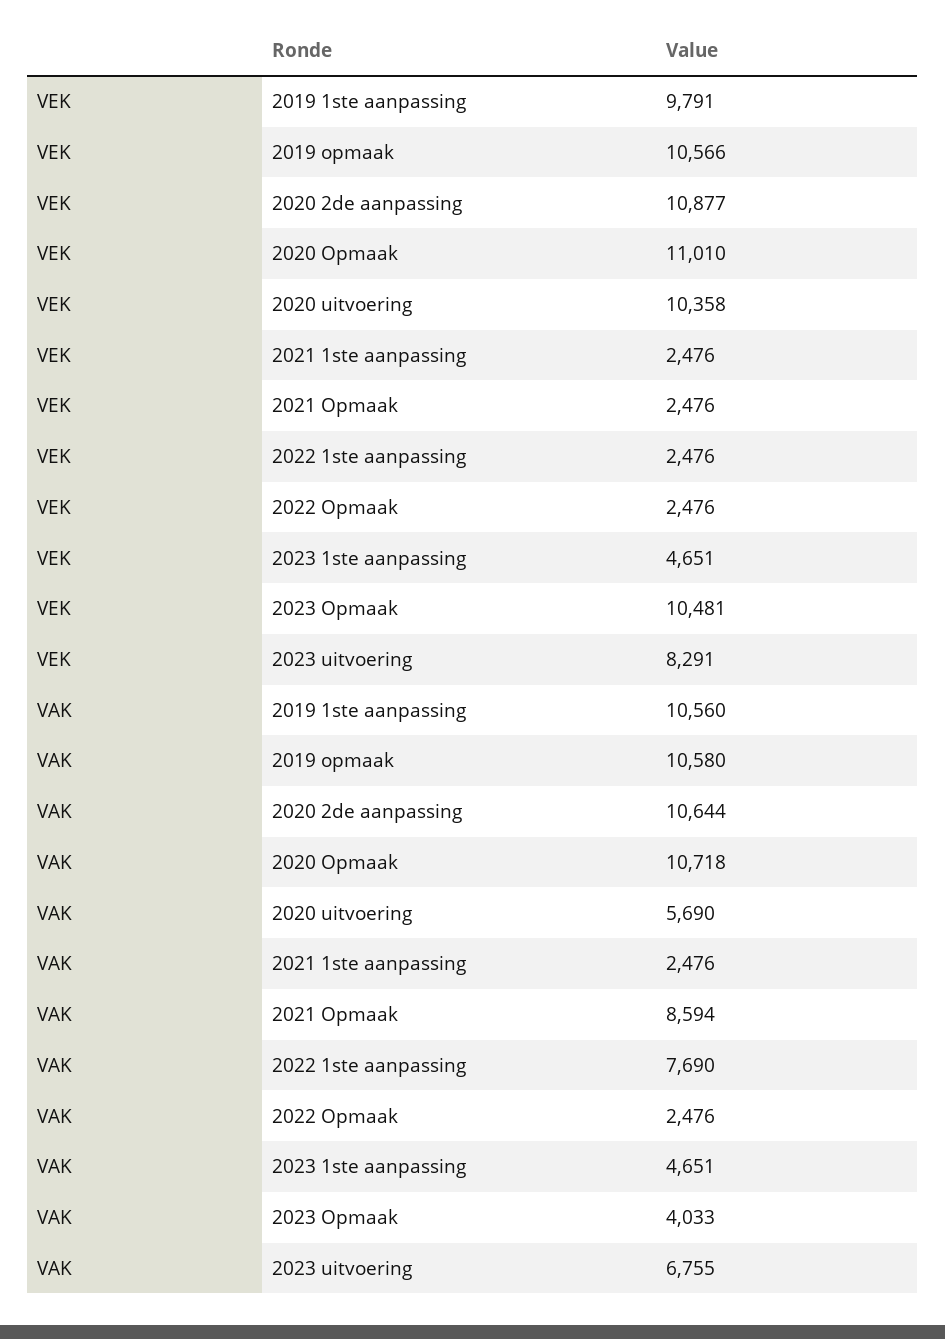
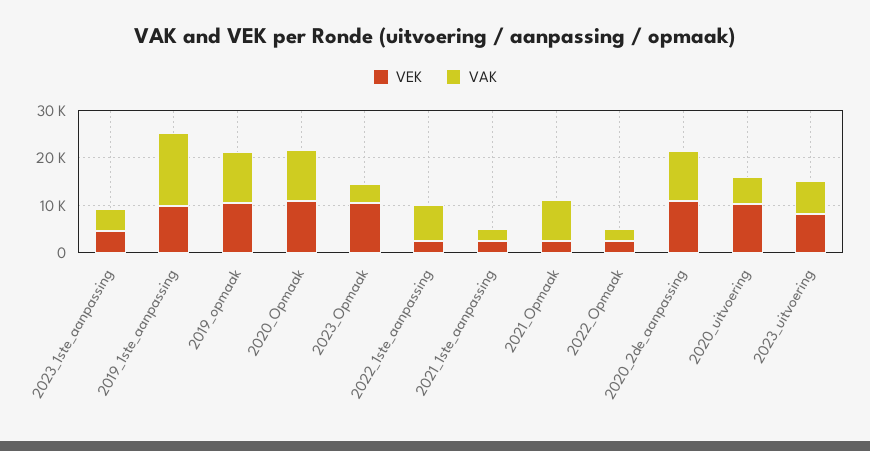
  {
    "VEK": {
      "2019 1ste aanpassing": 9791,
      "2019 opmaak": 10566,
      "2020 2de aanpassing": 10877,
      "2020 Opmaak": 11010,
      "2020 uitvoering": 10358,
      "2021 1ste aanpassing": 2476,
      "2021 Opmaak": 2476,
      "2022 1ste aanpassing": 2476,
      "2022 Opmaak": 2476,
      "2023 1ste aanpassing": 4651,
      "2023 Opmaak": 10481,
      "2023 uitvoering": 8291
    },
    "VAK": {
-     "2019 1ste aanpassing": 10560,
+     "2019 1ste aanpassing": 16000,
      "2019 opmaak": 10580,
      "2020 2de aanpassing": 10644,
      "2020 Opmaak": 10718,
      "2020 uitvoering": 5690,
      "2021 1ste aanpassing": 2476,
      "2021 Opmaak": 8594,
      "2022 1ste aanpassing": 7690,
      "2022 Opmaak": 2476,
      "2023 1ste aanpassing": 4651,
      "2023 Opmaak": 4033,
      "2023 uitvoering": 6755
    }
  }

